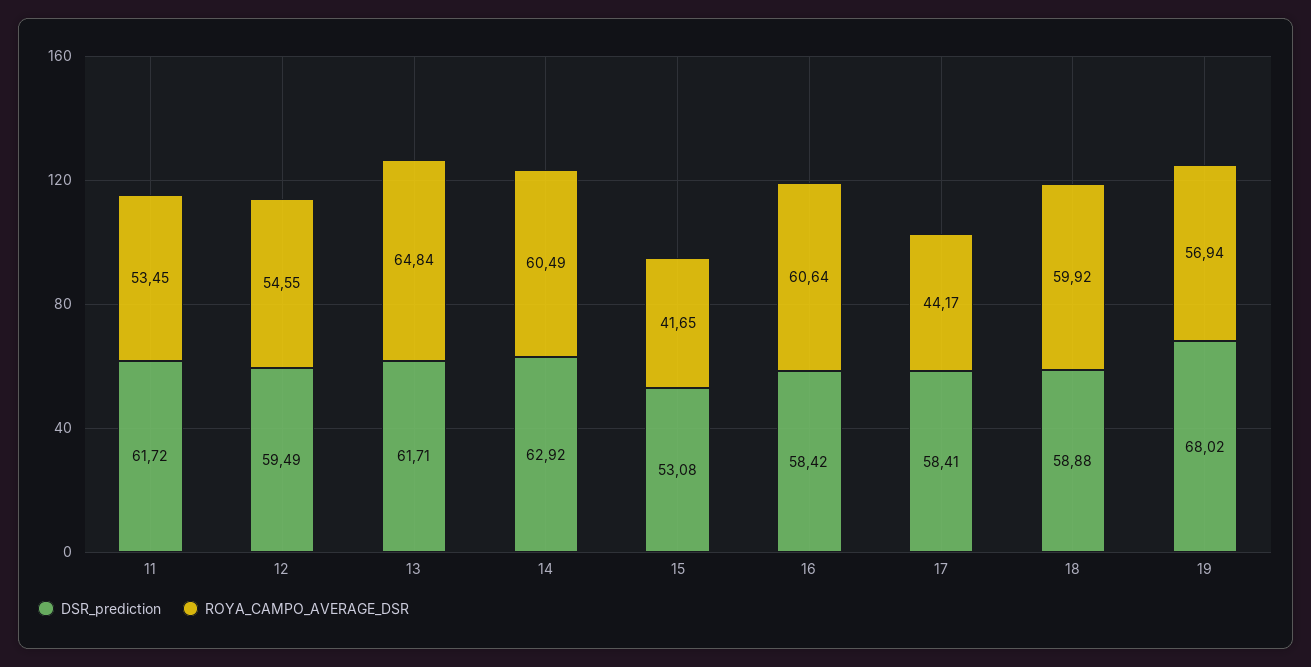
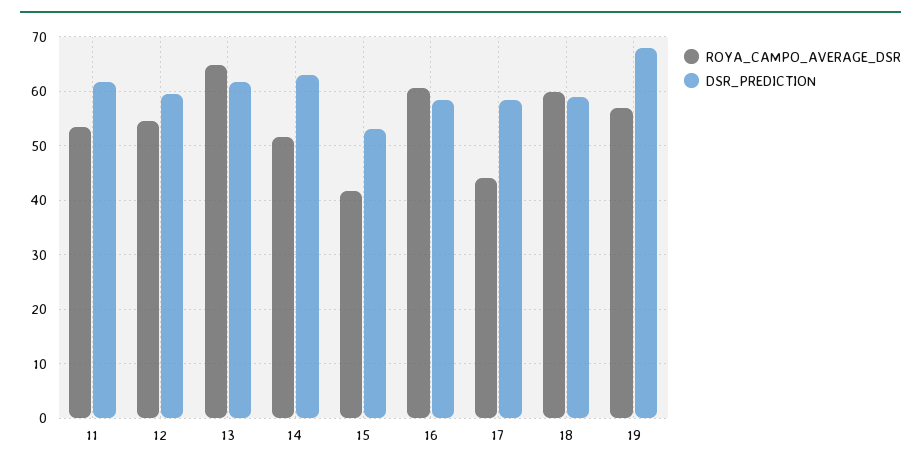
  {
    "DSR_prediction": {
      "11": 61.72,
      "12": 59.49,
      "13": 61.71,
      "14": 62.92,
      "15": 53.08,
      "16": 58.42,
      "17": 58.41,
      "18": 58.88,
      "19": 68.02
    },
    "ROYA_CAMPO_AVERAGE_DSR": {
      "11": 53.45,
      "12": 54.55,
      "13": 64.84,
-     "14": 60.49,
+     "14": 52,
      "15": 41.65,
      "16": 60.64,
      "17": 44.17,
      "18": 59.92,
      "19": 56.94
    }
  }

